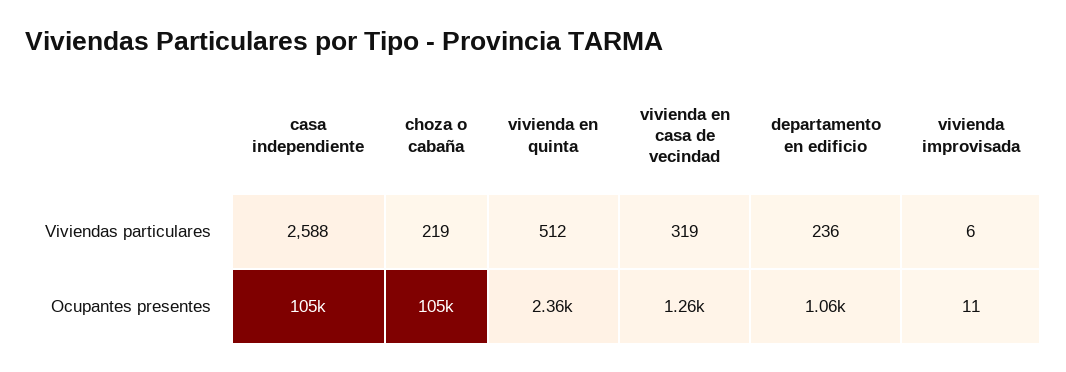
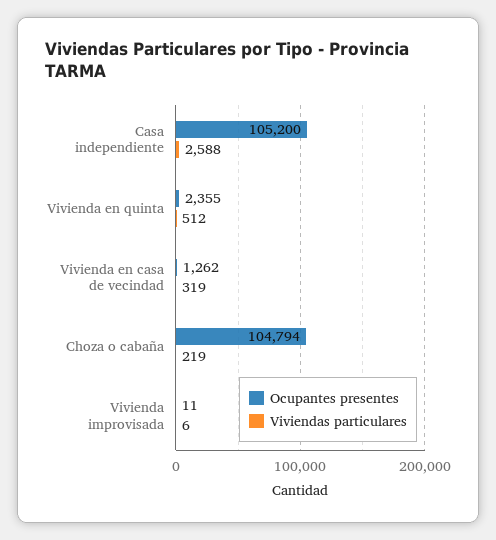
  {
    "Viviendas particulares": {
      "casa independiente": 2588,
      "choza o cabaña": 219,
      "vivienda en quinta": 512,
      "vivienda en casa de vecindad": 319,
-     "departamento en edificio": 236,
      "vivienda improvisada": 6
    },
    "Ocupantes presentes": {
      "casa independiente": 105200,
      "choza o cabaña": 104794,
      "vivienda en quinta": 2355,
      "vivienda en casa de vecindad": 1262,
-     "departamento en edificio": 1060,
      "vivienda improvisada": 11
    }
  }

